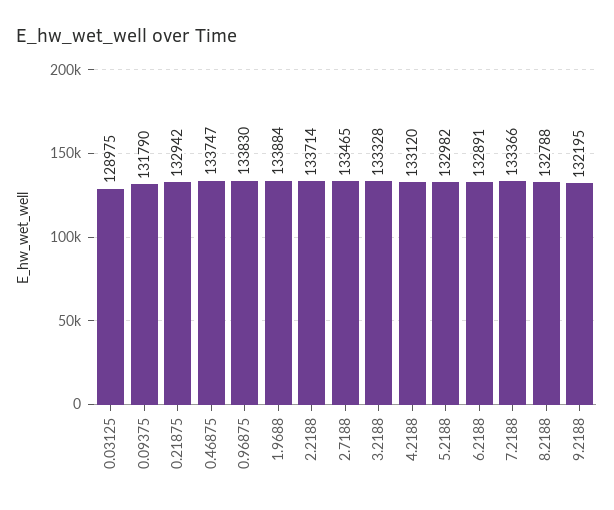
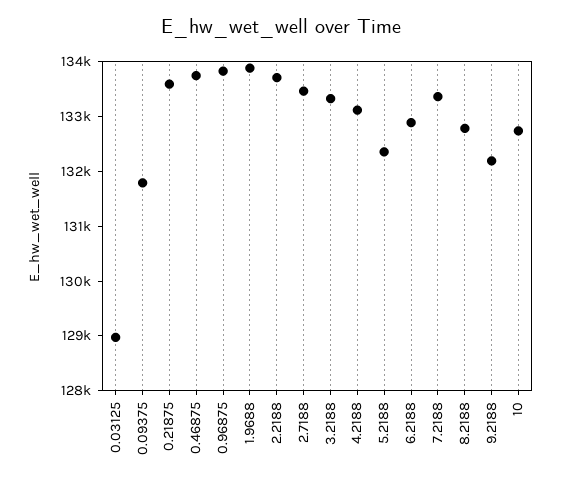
  {
    "0.03125": 128975,
    "0.09375": 131790,
-   "0.21875": 132942,
+   "0.21875": 133600,
    "0.46875": 133747,
    "0.96875": 133830,
    "1.9688": 133884,
    "2.2188": 133714,
    "2.7188": 133465,
    "3.2188": 133328,
    "4.2188": 133120,
-   "5.2188": 132982,
+   "5.2188": 132400,
    "6.2188": 132891,
    "7.2188": 133366,
    "8.2188": 132788,
-   "9.2188": 132195
+   "9.2188": 132195,
+   "10": 132800
  }

